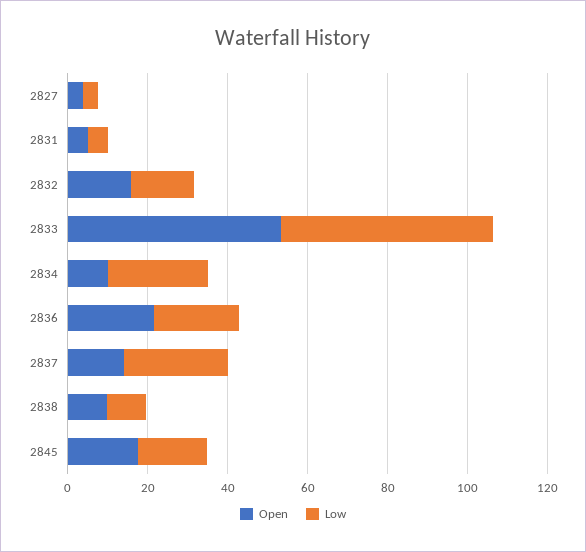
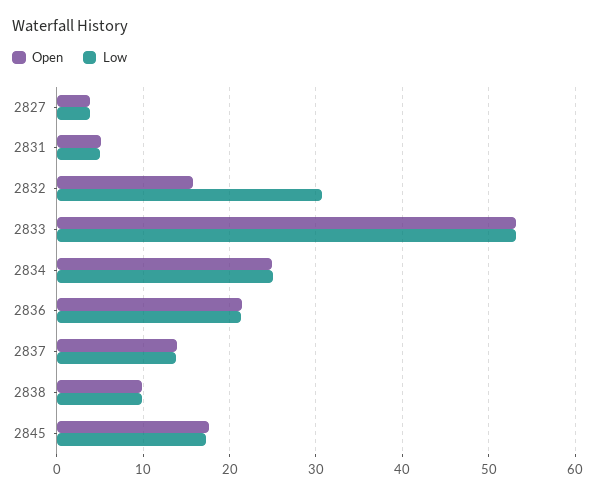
  {
    "Open": {
      "2827": 4,
      "2831": 5,
      "2832": 16,
      "2833": 53,
-     "2834": 10,
+     "2834": 25,
      "2836": 21,
      "2837": 14,
      "2838": 10,
      "2845": 18
    },
    "Low": {
      "2827": 4,
      "2831": 5,
-     "2832": 15,
+     "2832": 31,
      "2833": 53,
      "2834": 25,
      "2836": 21,
-     "2837": 25,
+     "2837": 14,
      "2838": 10,
      "2845": 17
    }
  }

